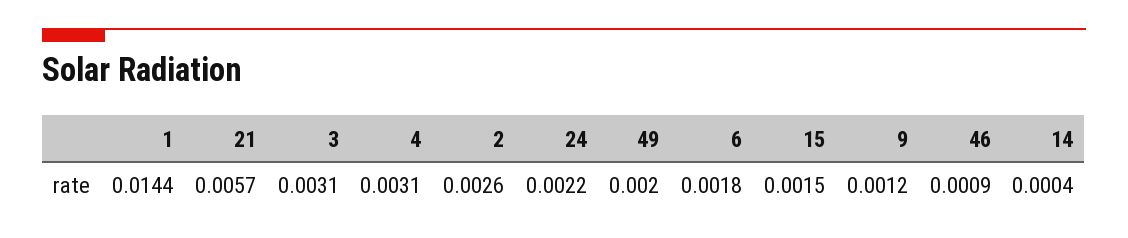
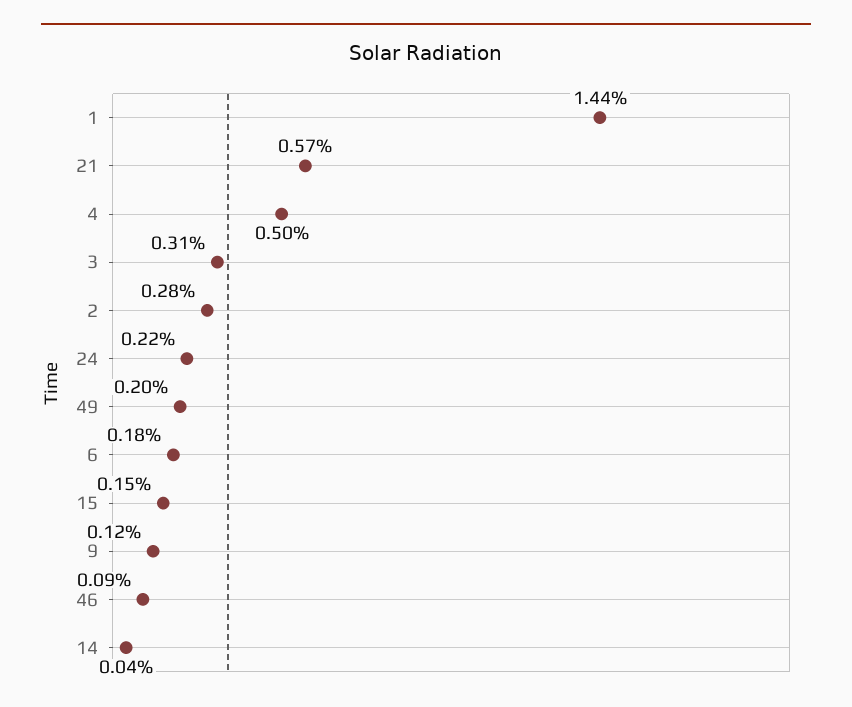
  {
    "1": 0.0144,
    "21": 0.0057,
    "3": 0.0031,
-   "4": 0.0031,
+   "4": 0.005,
-   "2": 0.0026,
+   "2": 0.0028,
    "24": 0.0022,
    "49": 0.002,
    "6": 0.0018,
    "15": 0.0015,
    "9": 0.0012,
    "46": 0.0009,
    "14": 0.0004
  }

